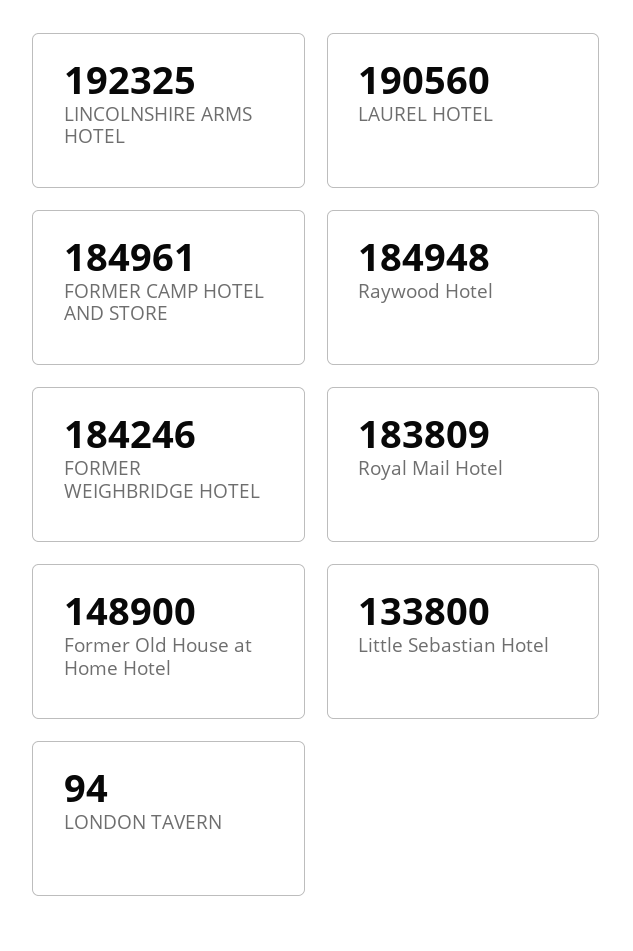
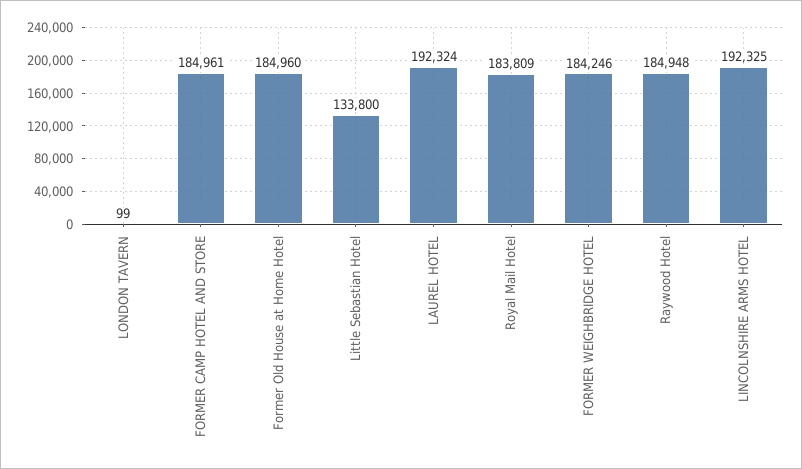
  {
    "LINCOLNSHIRE ARMS HOTEL": 192325,
-   "LAUREL HOTEL": 190560,
+   "LAUREL HOTEL": 192324,
    "FORMER CAMP HOTEL AND STORE": 184961,
    "Raywood Hotel": 184948,
    "FORMER WEIGHBRIDGE HOTEL": 184246,
    "Royal Mail Hotel": 183809,
-   "Former Old House at Home Hotel": 148900,
+   "Former Old House at Home Hotel": 184960,
    "Little Sebastian Hotel": 133800,
-   "LONDON TAVERN": 94
+   "LONDON TAVERN": 99
  }

